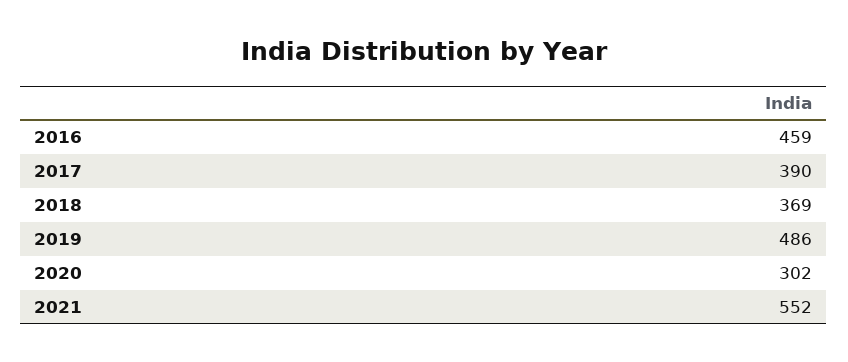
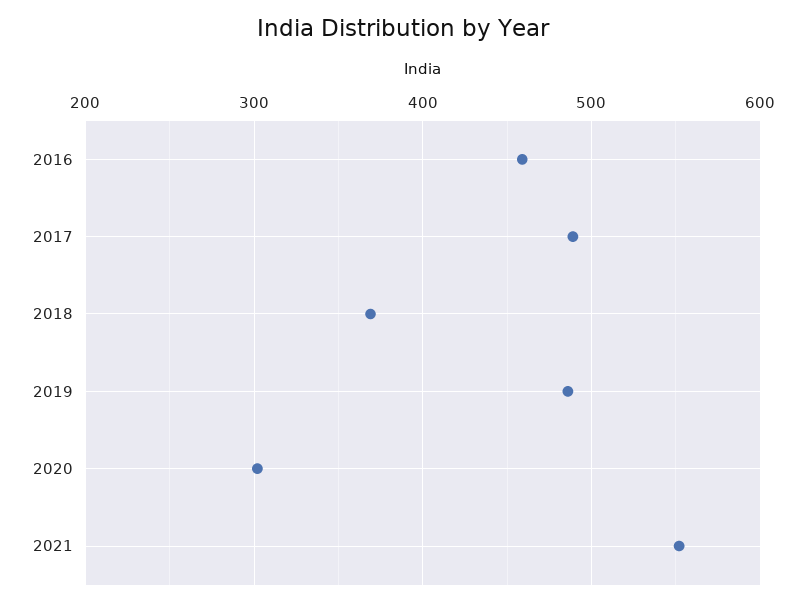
  {
    "2016": 459,
-   "2017": 390,
+   "2017": 490,
    "2018": 369,
    "2019": 486,
    "2020": 302,
    "2021": 552
  }

